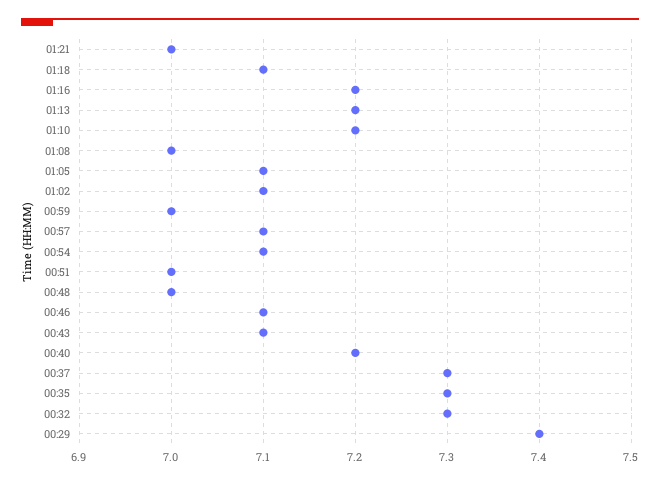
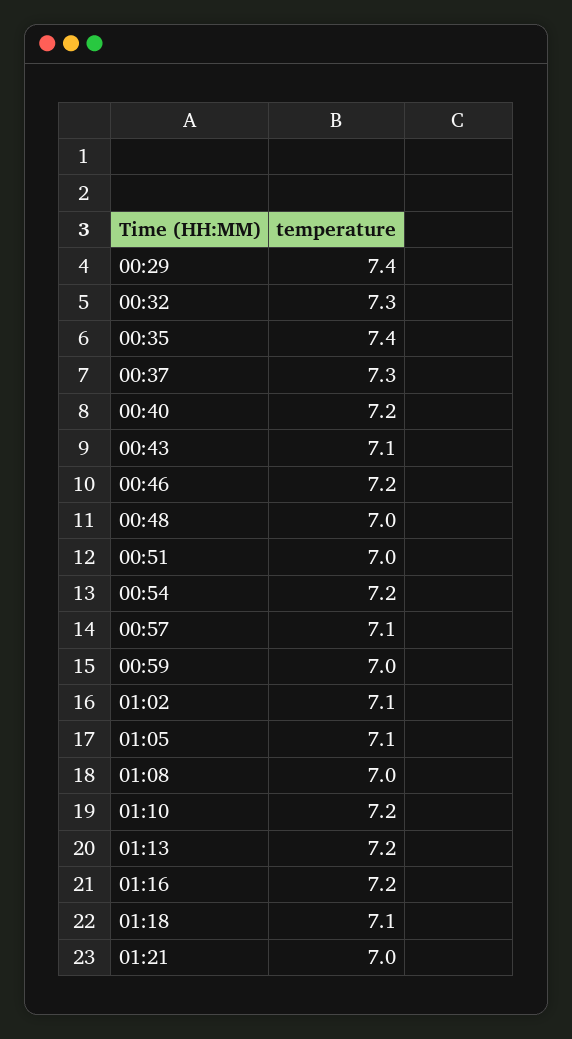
  {
    "01:21": 7,
    "01:18": 7.1,
    "01:16": 7.2,
    "01:13": 7.2,
    "01:10": 7.2,
    "01:08": 7,
    "01:05": 7.1,
    "01:02": 7.1,
    "00:59": 7,
    "00:57": 7.1,
-   "00:54": 7.1,
+   "00:54": 7.2,
    "00:51": 7,
    "00:48": 7,
-   "00:46": 7.1,
+   "00:46": 7.2,
    "00:43": 7.1,
    "00:40": 7.2,
    "00:37": 7.3,
-   "00:35": 7.3,
+   "00:35": 7.4,
    "00:32": 7.3,
    "00:29": 7.4
  }

